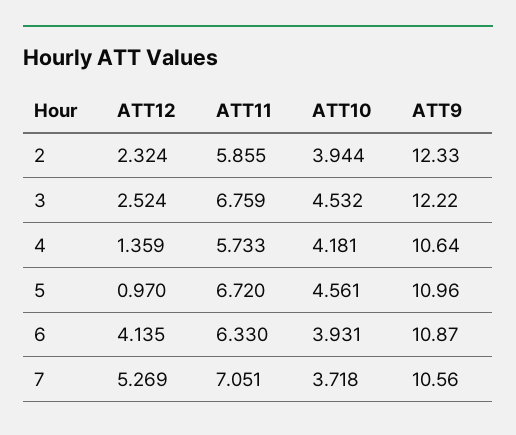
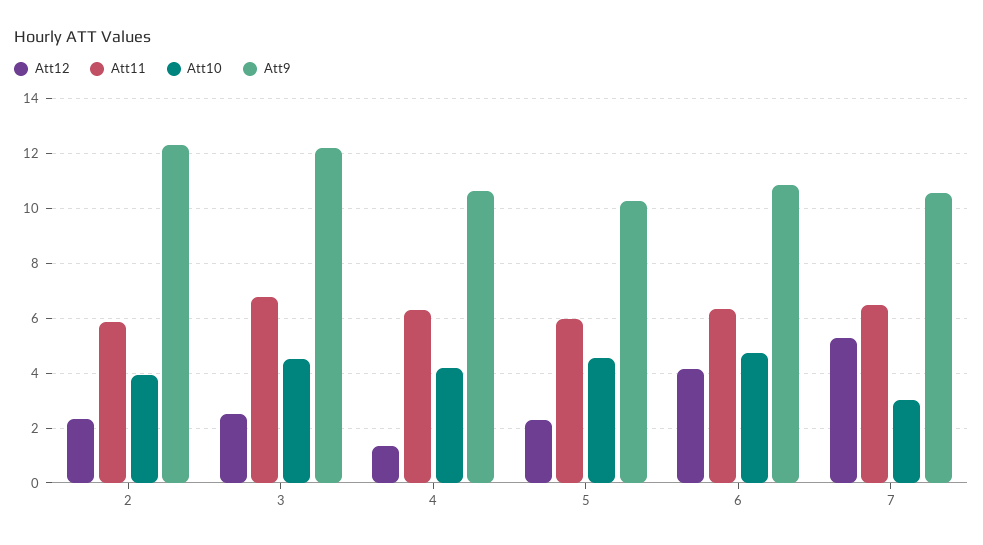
  {
    "ATT12": {
      "2": 2.324,
      "3": 2.524,
      "4": 1.359,
-     "5": 0.97,
+     "5": 2.25,
      "6": 4.135,
      "7": 5.269
    },
    "ATT11": {
      "2": 5.855,
      "3": 6.759,
-     "4": 5.733,
+     "4": 6.25,
-     "5": 6.72,
+     "5": 6,
      "6": 6.33,
-     "7": 7.051
+     "7": 6.5
    },
    "ATT10": {
      "2": 3.944,
      "3": 4.532,
      "4": 4.181,
      "5": 4.561,
-     "6": 3.931,
+     "6": 4.75,
-     "7": 3.718
+     "7": 3
    },
    "ATT9": {
      "2": 12.33,
      "3": 12.22,
      "4": 10.64,
-     "5": 10.96,
+     "5": 10.25,
      "6": 10.87,
      "7": 10.56
    }
  }

